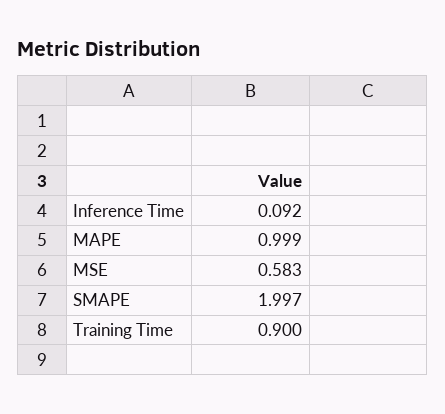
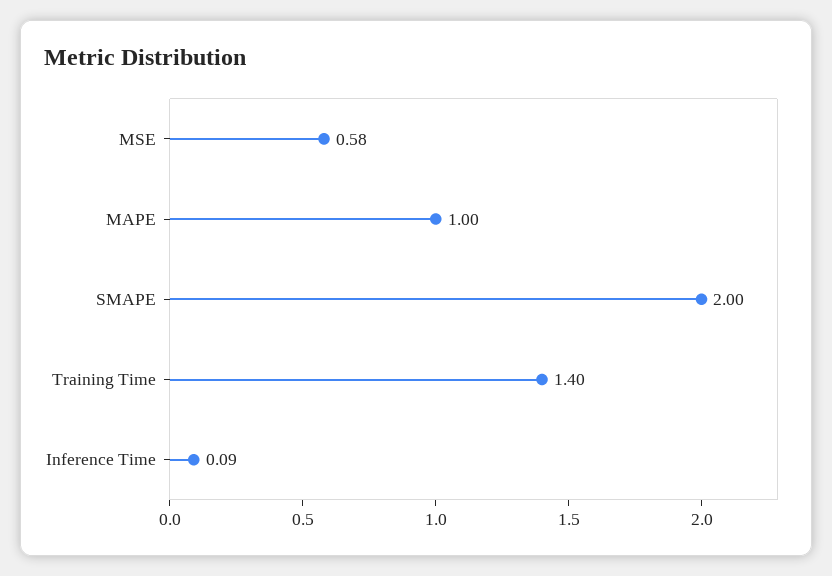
  {
    "Inference Time": 0.092,
    "MAPE": 0.999,
    "MSE": 0.583,
    "SMAPE": 1.997,
-   "Training Time": 0.9
+   "Training Time": 1.4
  }

